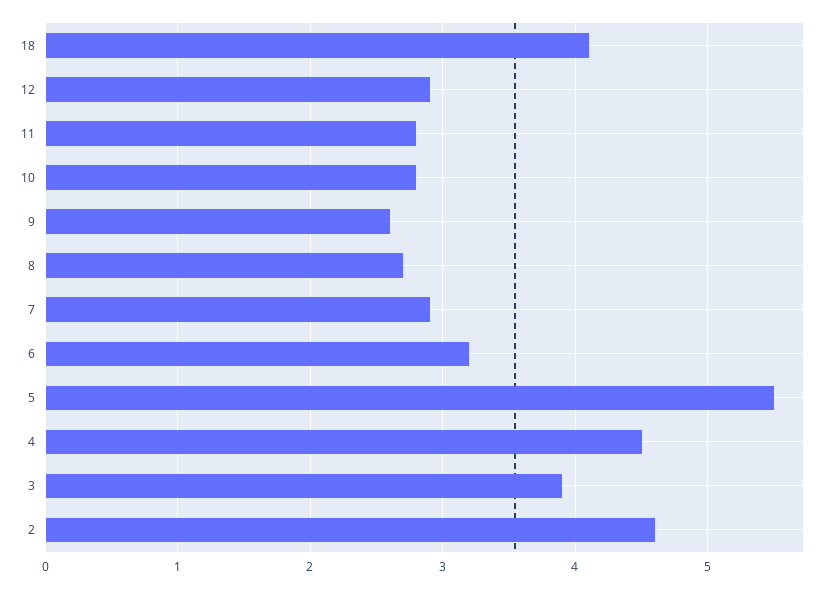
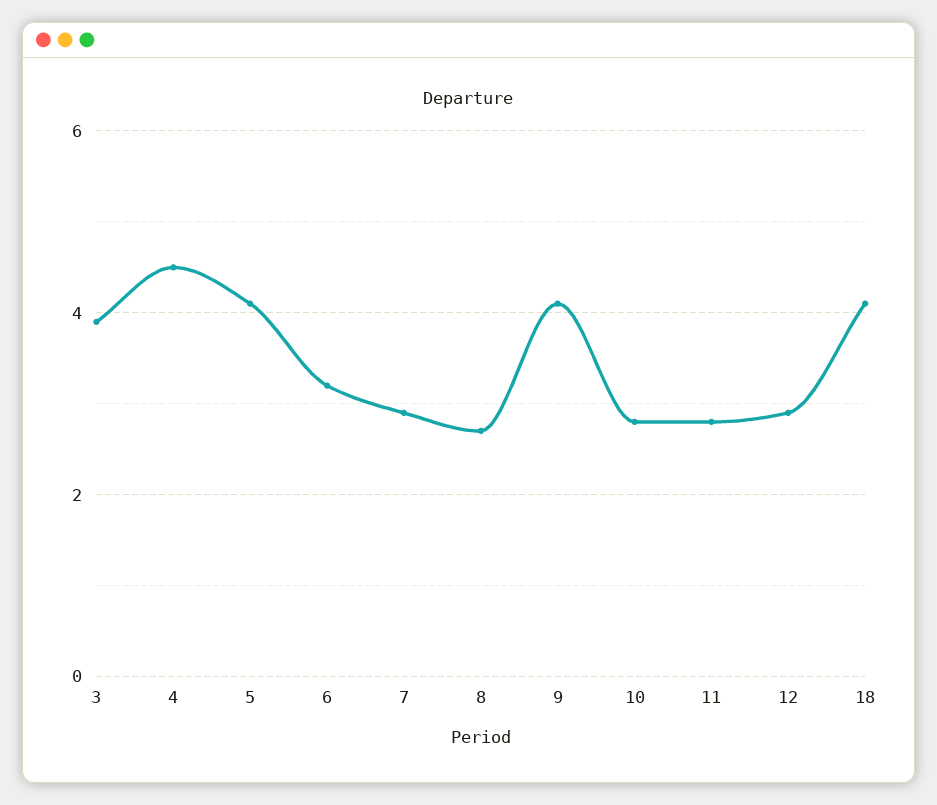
  {
    "18": 4.1,
    "12": 2.9,
    "11": 2.8,
    "10": 2.8,
-   "9": 2.6,
+   "9": 4,
    "8": 2.7,
    "7": 2.9,
    "6": 3.2,
-   "5": 5.5,
+   "5": 4,
    "4": 4.5,
-   "3": 3.9,
+   "3": 3.9
-   "2": 4.6
  }

